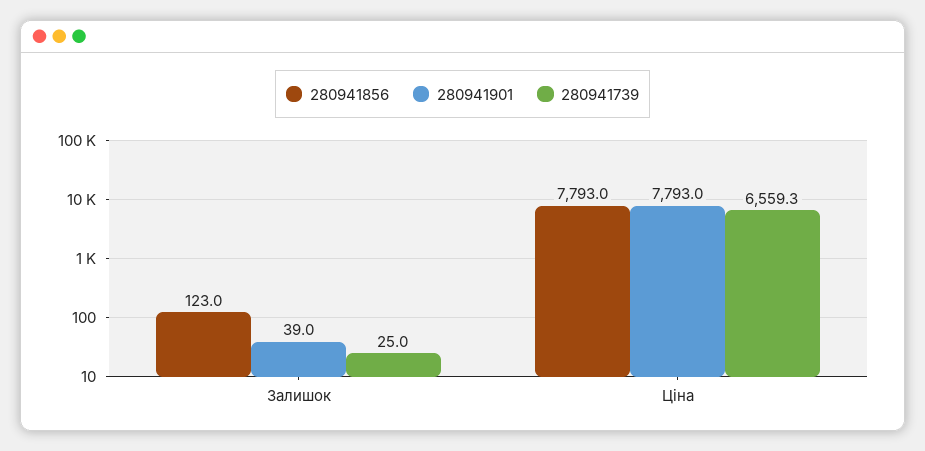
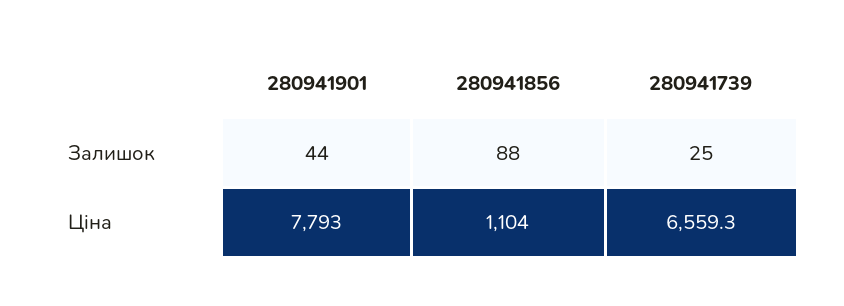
  {
    "280941856": {
-     "Залишок": 123,
+     "Залишок": 88,
-     "Ціна": 7793
+     "Ціна": 1104
    },
    "280941901": {
-     "Залишок": 39,
+     "Залишок": 44,
      "Ціна": 7793
    },
    "280941739": {
      "Залишок": 25,
      "Ціна": 6559.3
    }
  }

